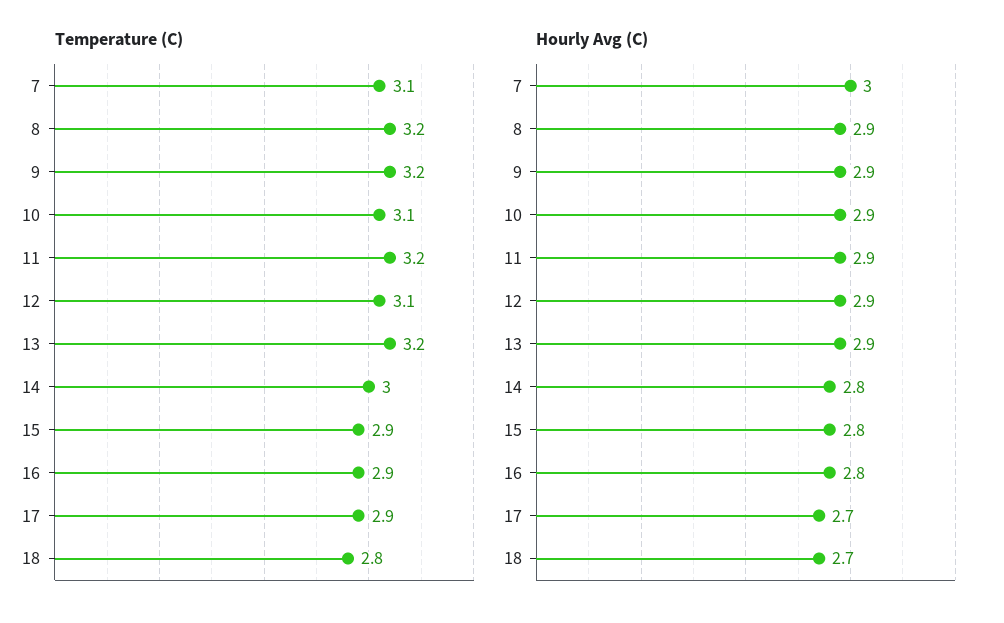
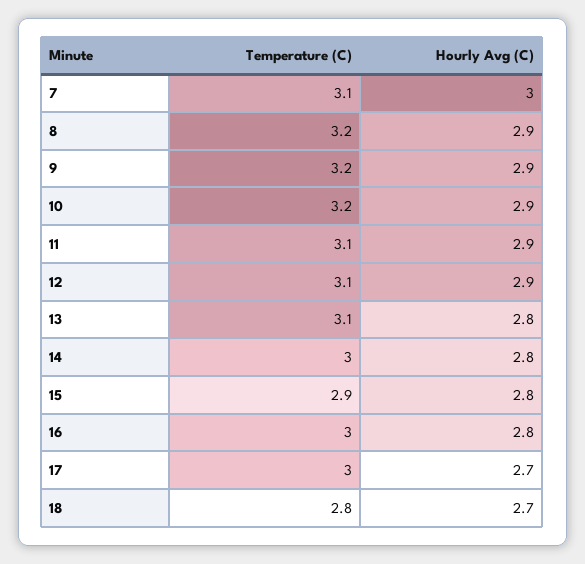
  {
    "Temperature (C)": {
      "7": 3.1,
      "8": 3.2,
      "9": 3.2,
-     "10": 3.1,
+     "10": 3.2,
-     "11": 3.2,
+     "11": 3.1,
      "12": 3.1,
-     "13": 3.2,
+     "13": 3.1,
      "14": 3,
      "15": 2.9,
-     "16": 2.9,
+     "16": 3,
-     "17": 2.9,
+     "17": 3,
      "18": 2.8
    },
    "Hourly Avg (C)": {
      "7": 3,
      "8": 2.9,
      "9": 2.9,
      "10": 2.9,
      "11": 2.9,
      "12": 2.9,
-     "13": 2.9,
+     "13": 2.8,
      "14": 2.8,
      "15": 2.8,
      "16": 2.8,
      "17": 2.7,
      "18": 2.7
    }
  }

